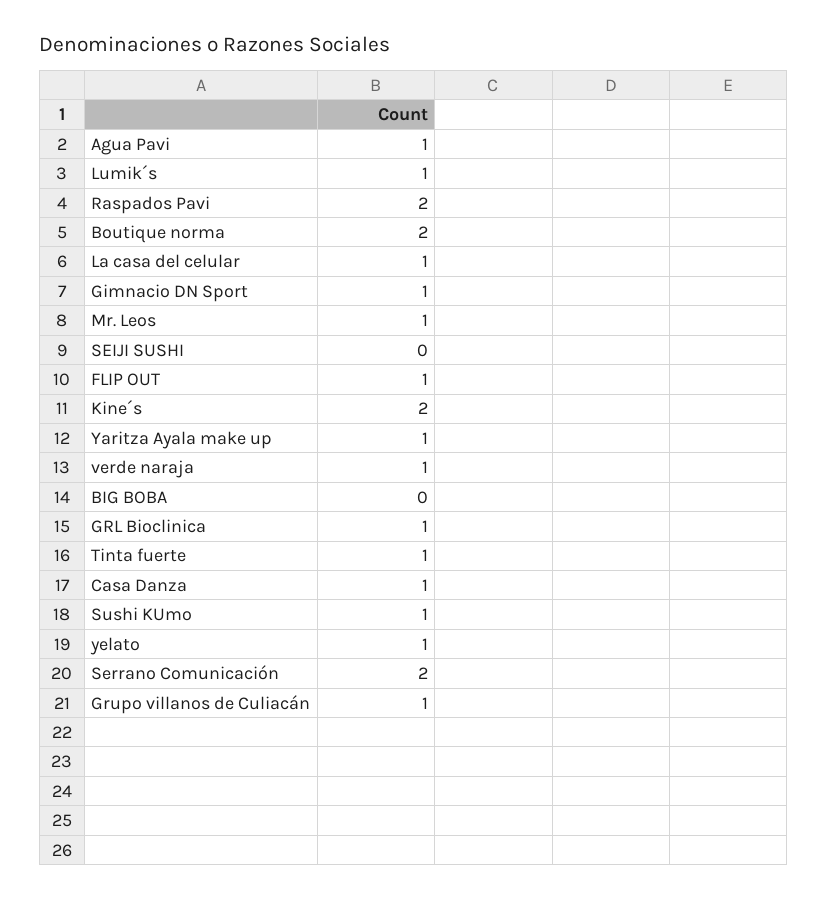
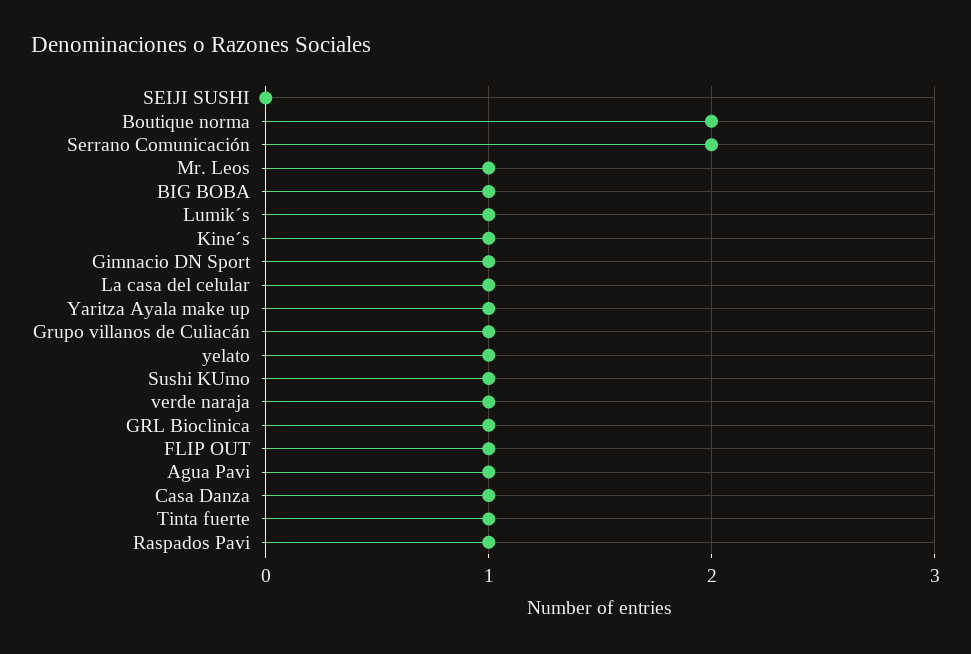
  {
    "Agua Pavi": 1,
    "Lumik´s": 1,
-   "Raspados Pavi": 2,
+   "Raspados Pavi": 1,
    "Boutique norma": 2,
    "La casa del celular": 1,
    "Gimnacio DN Sport": 1,
    "Mr. Leos": 1,
    "SEIJI SUSHI": 0,
    "FLIP OUT": 1,
-   "Kine´s": 2,
+   "Kine´s": 1,
    "Yaritza Ayala make up": 1,
    "verde naraja": 1,
-   "BIG BOBA": 0,
+   "BIG BOBA": 1,
    "GRL Bioclinica": 1,
    "Tinta fuerte": 1,
    "Casa Danza": 1,
    "Sushi KUmo": 1,
    "yelato": 1,
    "Serrano Comunicación": 2,
    "Grupo villanos de Culiacán": 1
  }

